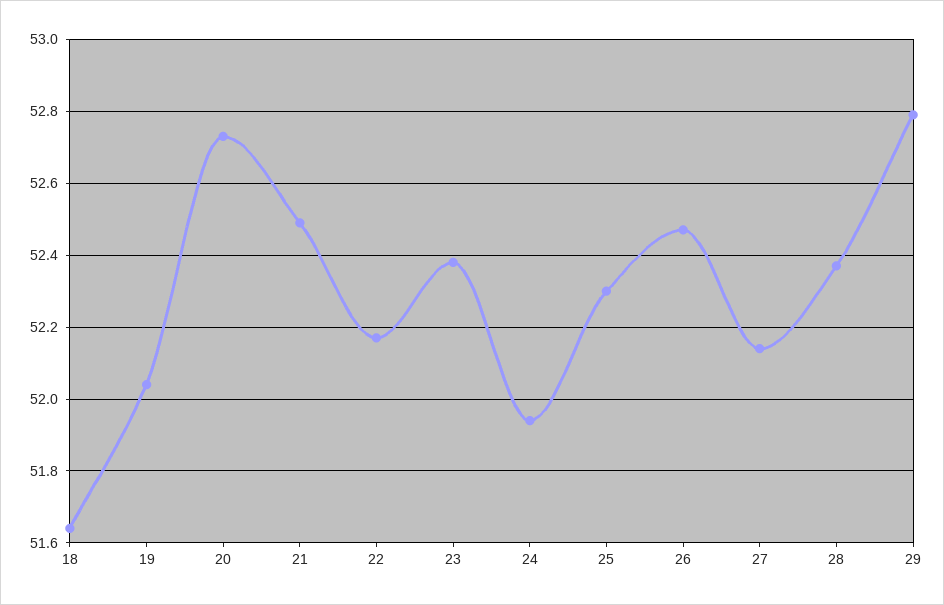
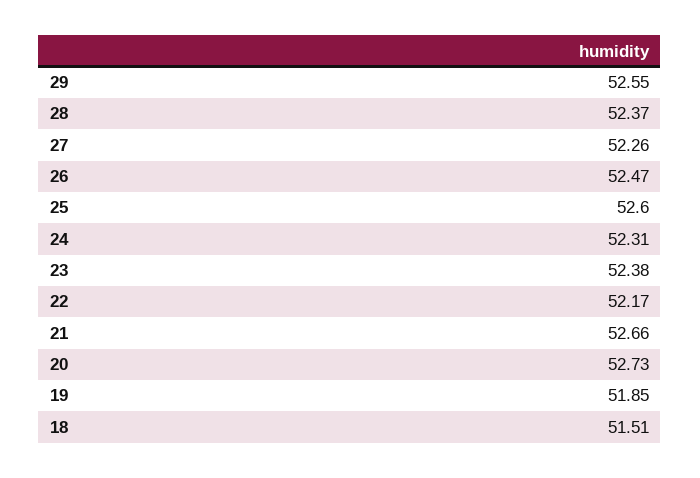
  {
-   "18": 51.65,
+   "18": 51.51,
-   "19": 52.05,
+   "19": 51.85,
    "20": 52.73,
-   "21": 52.5,
+   "21": 52.66,
    "22": 52.17,
    "23": 52.38,
-   "24": 51.95,
+   "24": 52.31,
-   "25": 52.3,
+   "25": 52.6,
    "26": 52.47,
-   "27": 52.15,
+   "27": 52.26,
    "28": 52.37,
-   "29": 52.8
+   "29": 52.55
  }

